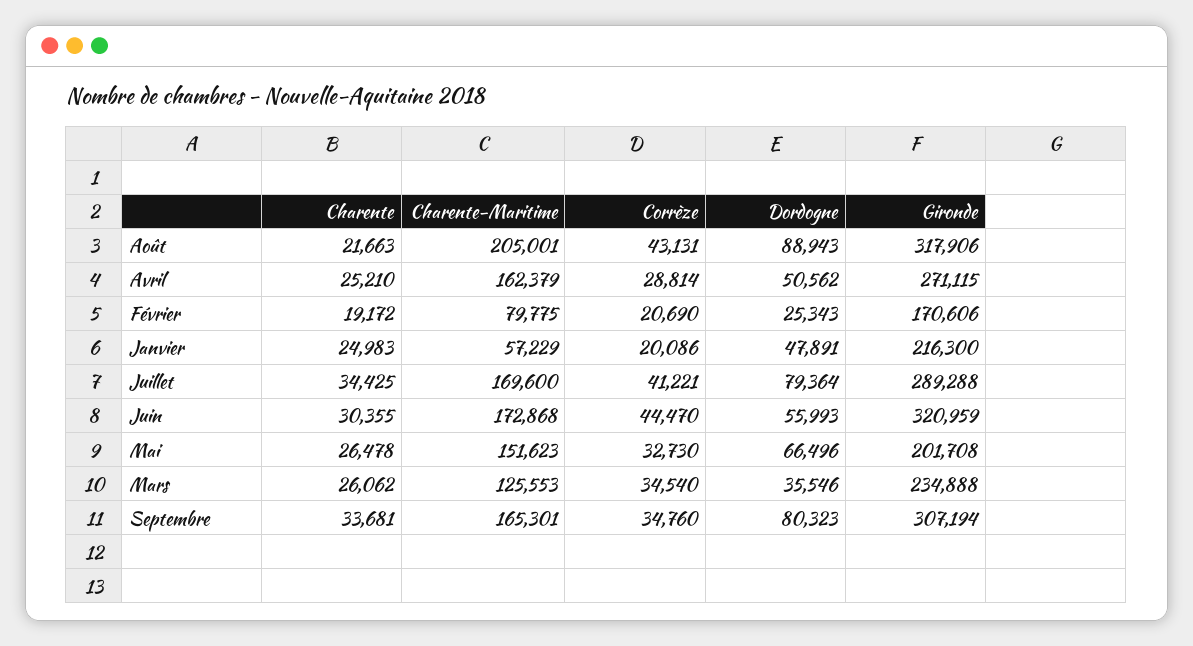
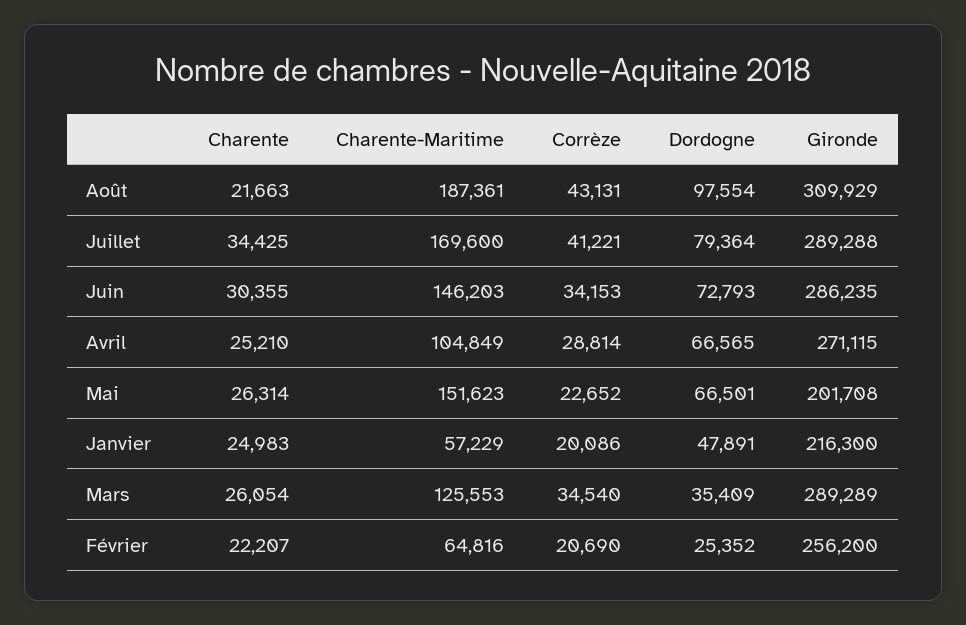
  {
    "Charente": {
      "Août": 21663,
      "Avril": 25210,
-     "Février": 19172,
+     "Février": 22207,
      "Janvier": 24983,
      "Juillet": 34425,
      "Juin": 30355,
-     "Mai": 26478,
+     "Mai": 26314,
-     "Mars": 26062,
+     "Mars": 26054
-     "Septembre": 33681
    },
    "Charente-Maritime": {
-     "Août": 205001,
+     "Août": 187361,
-     "Avril": 162379,
+     "Avril": 104849,
-     "Février": 79775,
+     "Février": 64816,
      "Janvier": 57229,
      "Juillet": 169600,
-     "Juin": 172868,
+     "Juin": 146203,
      "Mai": 151623,
-     "Mars": 125553,
+     "Mars": 125553
-     "Septembre": 165301
    },
    "Corrèze": {
      "Août": 43131,
      "Avril": 28814,
      "Février": 20690,
      "Janvier": 20086,
      "Juillet": 41221,
-     "Juin": 44470,
+     "Juin": 34153,
-     "Mai": 32730,
+     "Mai": 22652,
-     "Mars": 34540,
+     "Mars": 34540
-     "Septembre": 34760
    },
    "Dordogne": {
-     "Août": 88943,
+     "Août": 97554,
-     "Avril": 50562,
+     "Avril": 66565,
-     "Février": 25343,
+     "Février": 25352,
      "Janvier": 47891,
      "Juillet": 79364,
-     "Juin": 55993,
+     "Juin": 72793,
-     "Mai": 66496,
+     "Mai": 66501,
-     "Mars": 35546,
+     "Mars": 35409
-     "Septembre": 80323
    },
    "Gironde": {
-     "Août": 317906,
+     "Août": 309929,
      "Avril": 271115,
-     "Février": 170606,
+     "Février": 256200,
      "Janvier": 216300,
      "Juillet": 289288,
-     "Juin": 320959,
+     "Juin": 286235,
      "Mai": 201708,
-     "Mars": 234888,
+     "Mars": 289289
-     "Septembre": 307194
    }
  }

